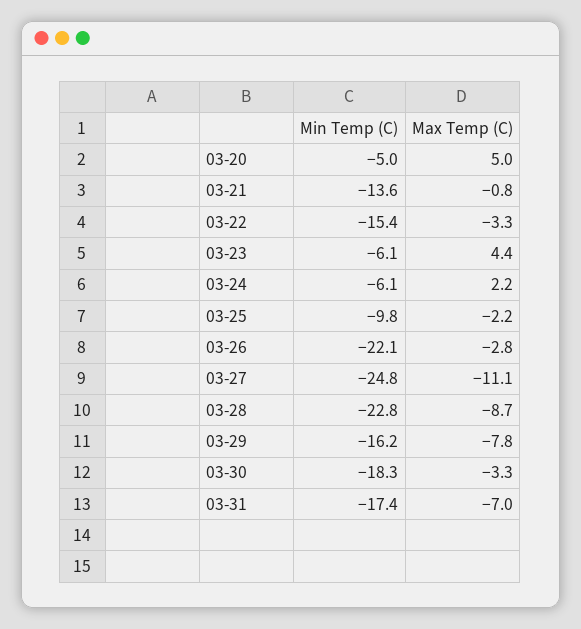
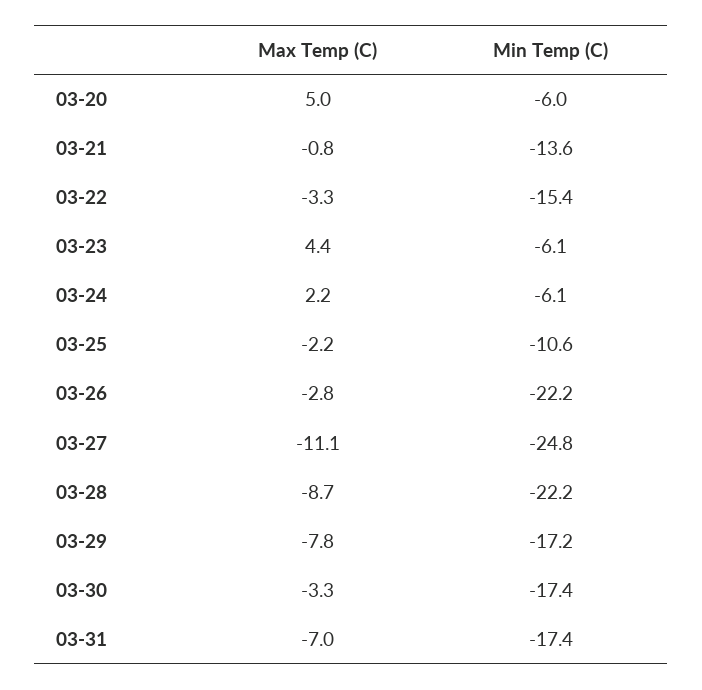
  {
    "Min Temp (C)": {
-     "03-20": -5,
+     "03-20": -6,
      "03-21": -13.6,
      "03-22": -15.4,
      "03-23": -6.1,
      "03-24": -6.1,
-     "03-25": -9.8,
+     "03-25": -10.6,
-     "03-26": -22.1,
+     "03-26": -22.2,
      "03-27": -24.8,
-     "03-28": -22.8,
+     "03-28": -22.2,
-     "03-29": -16.2,
+     "03-29": -17.2,
-     "03-30": -18.3,
+     "03-30": -17.4,
      "03-31": -17.4
    },
    "Max Temp (C)": {
      "03-20": 5,
      "03-21": -0.8,
      "03-22": -3.3,
      "03-23": 4.4,
      "03-24": 2.2,
      "03-25": -2.2,
      "03-26": -2.8,
      "03-27": -11.1,
      "03-28": -8.7,
      "03-29": -7.8,
      "03-30": -3.3,
      "03-31": -7
    }
  }

